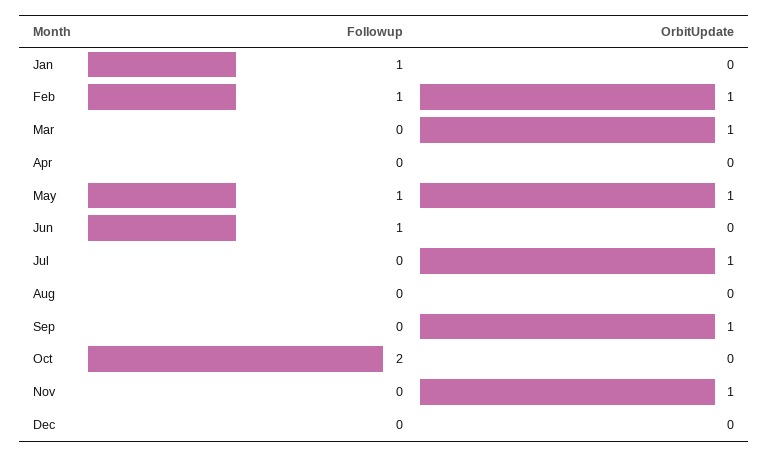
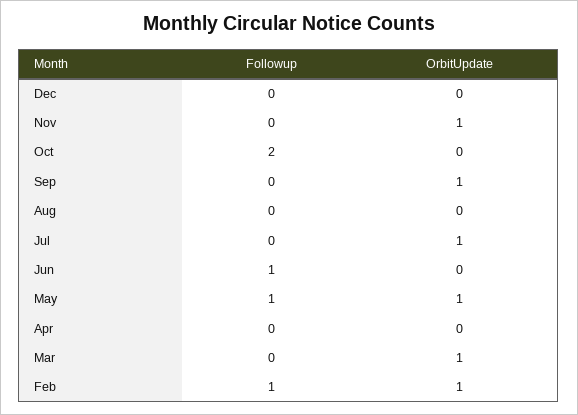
  {
    "Followup": {
-     "Jan": 1,
      "Feb": 1,
      "Mar": 0,
      "Apr": 0,
      "May": 1,
      "Jun": 1,
      "Jul": 0,
      "Aug": 0,
      "Sep": 0,
      "Oct": 2,
      "Nov": 0,
      "Dec": 0
    },
    "OrbitUpdate": {
-     "Jan": 0,
      "Feb": 1,
      "Mar": 1,
      "Apr": 0,
      "May": 1,
      "Jun": 0,
      "Jul": 1,
      "Aug": 0,
      "Sep": 1,
      "Oct": 0,
      "Nov": 1,
      "Dec": 0
    }
  }

